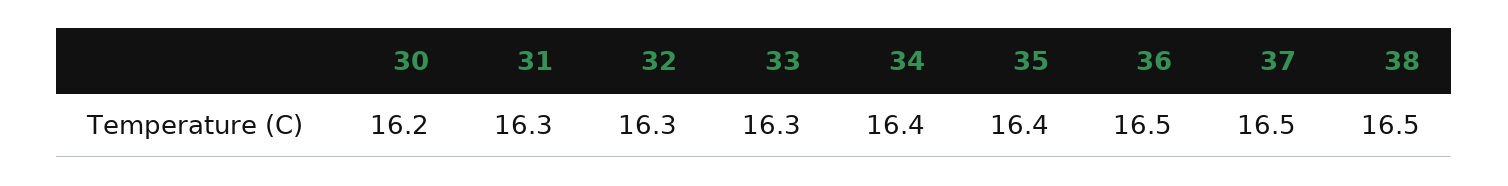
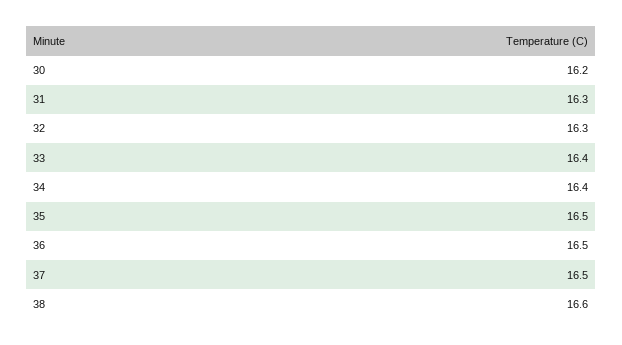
  {
    "30": 16.2,
    "31": 16.3,
    "32": 16.3,
-   "33": 16.3,
+   "33": 16.4,
    "34": 16.4,
-   "35": 16.4,
+   "35": 16.5,
    "36": 16.5,
    "37": 16.5,
-   "38": 16.5
+   "38": 16.6
  }

